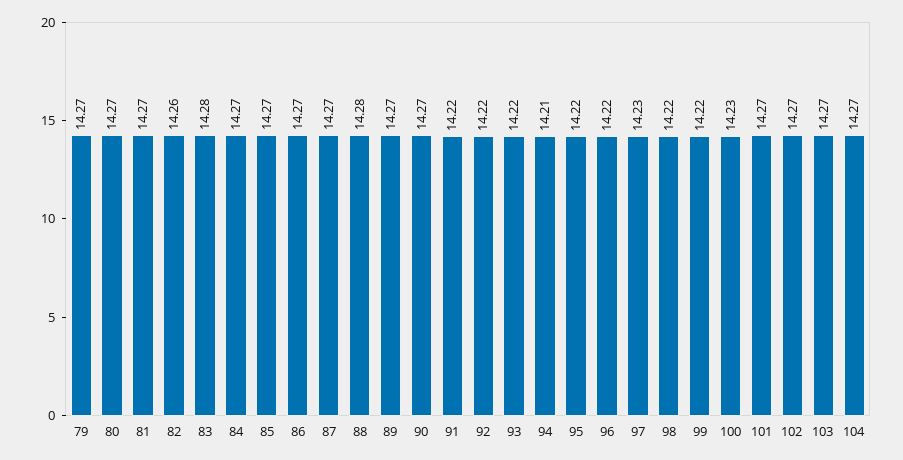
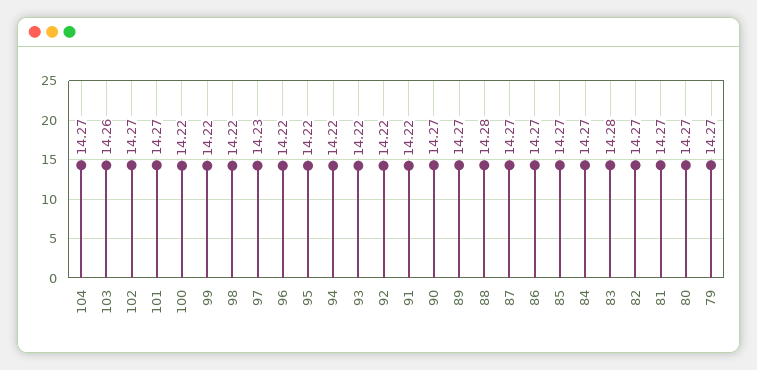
  {
    "79": 14.27,
    "80": 14.27,
    "81": 14.27,
-   "82": 14.26,
+   "82": 14.27,
    "83": 14.28,
    "84": 14.27,
    "85": 14.27,
    "86": 14.27,
    "87": 14.27,
    "88": 14.28,
    "89": 14.27,
    "90": 14.27,
    "91": 14.22,
    "92": 14.22,
    "93": 14.22,
-   "94": 14.21,
+   "94": 14.22,
    "95": 14.22,
    "96": 14.22,
    "97": 14.23,
    "98": 14.22,
    "99": 14.22,
-   "100": 14.23,
+   "100": 14.22,
    "101": 14.27,
    "102": 14.27,
-   "103": 14.27,
+   "103": 14.26,
    "104": 14.27
  }

